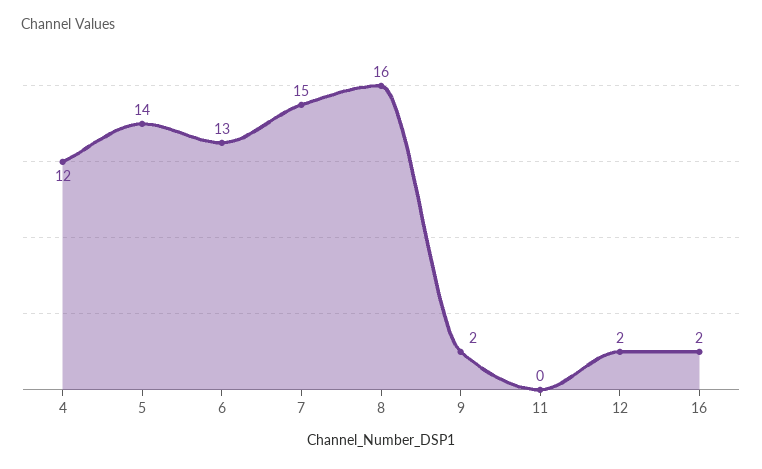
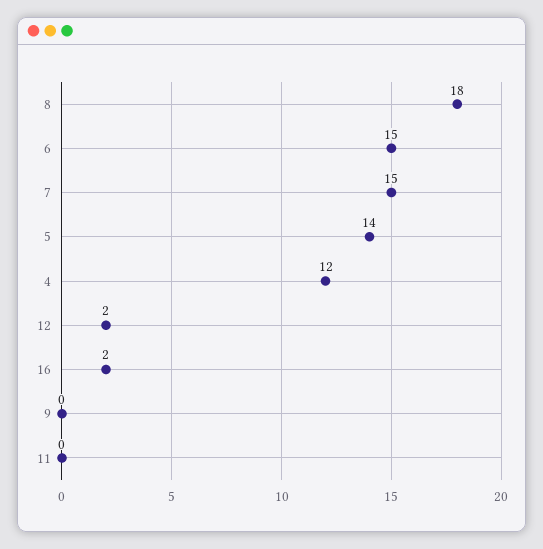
  {
    "4": 12,
    "5": 14,
-   "6": 13,
+   "6": 15,
    "7": 15,
-   "8": 16,
+   "8": 18,
-   "9": 2,
+   "9": 0,
    "11": 0,
    "12": 2,
    "16": 2
  }

